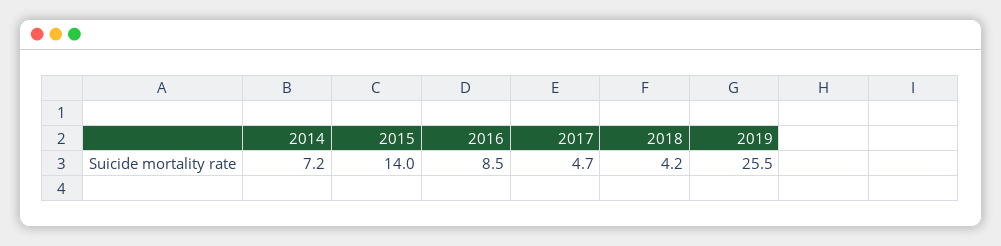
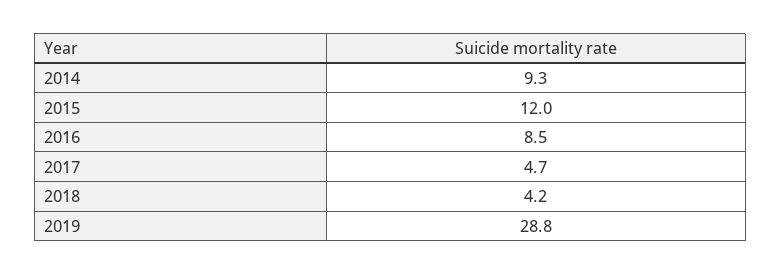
  {
-   "2014": 7.2,
+   "2014": 9.3,
-   "2015": 14,
+   "2015": 12,
    "2016": 8.5,
    "2017": 4.7,
    "2018": 4.2,
-   "2019": 25.5
+   "2019": 28.8
  }

